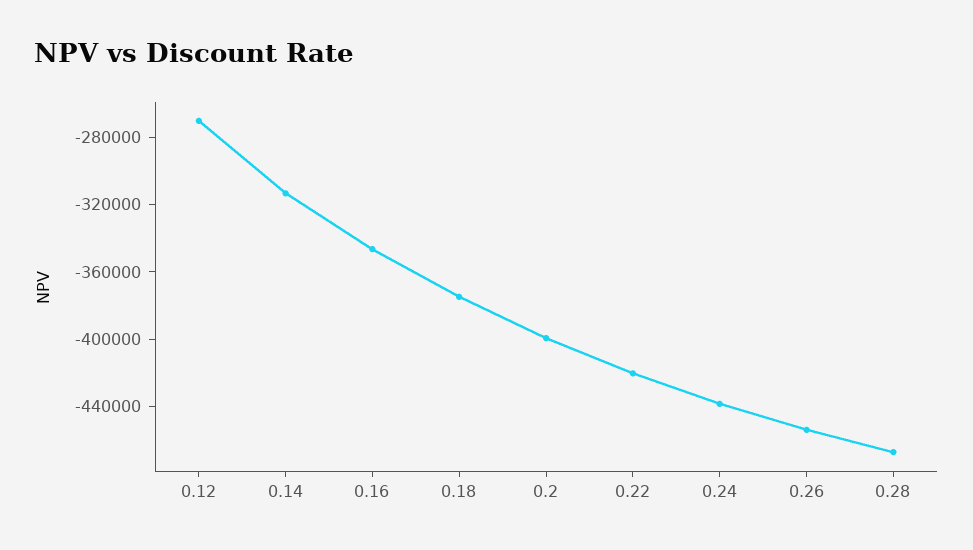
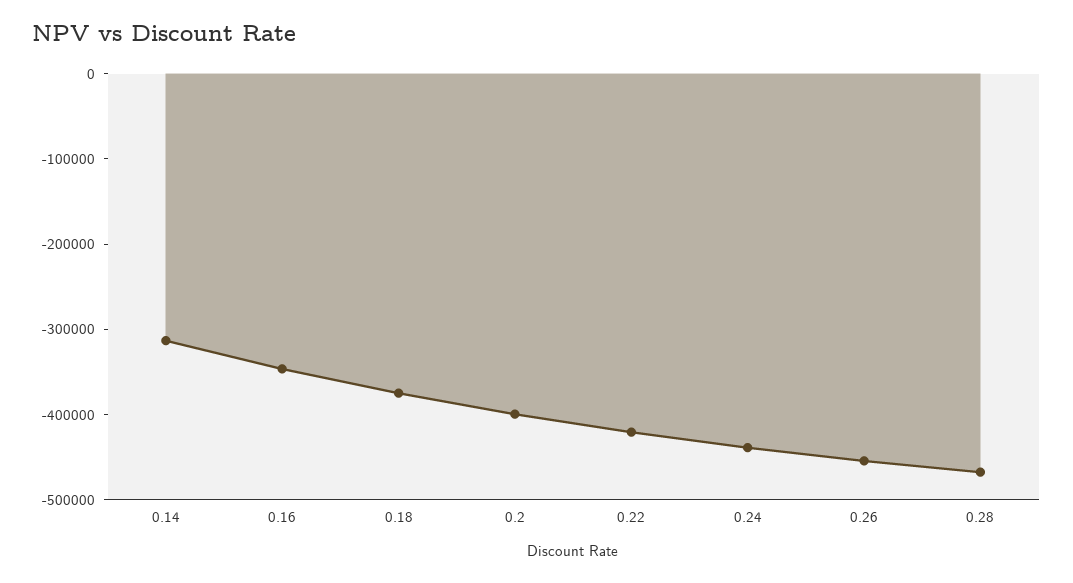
  {
-   "0.12": -270000,
    "0.14": -310000,
    "0.16": -350000,
    "0.18": -370000,
    "0.2": -400000,
    "0.22": -420000,
    "0.24": -440000,
    "0.26": -450000,
    "0.28": -470000
  }

